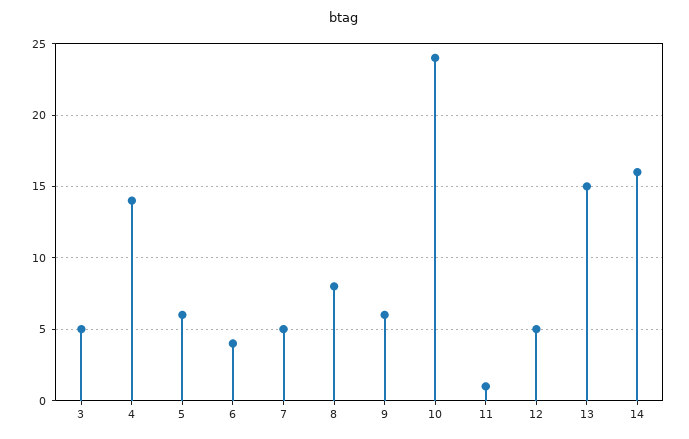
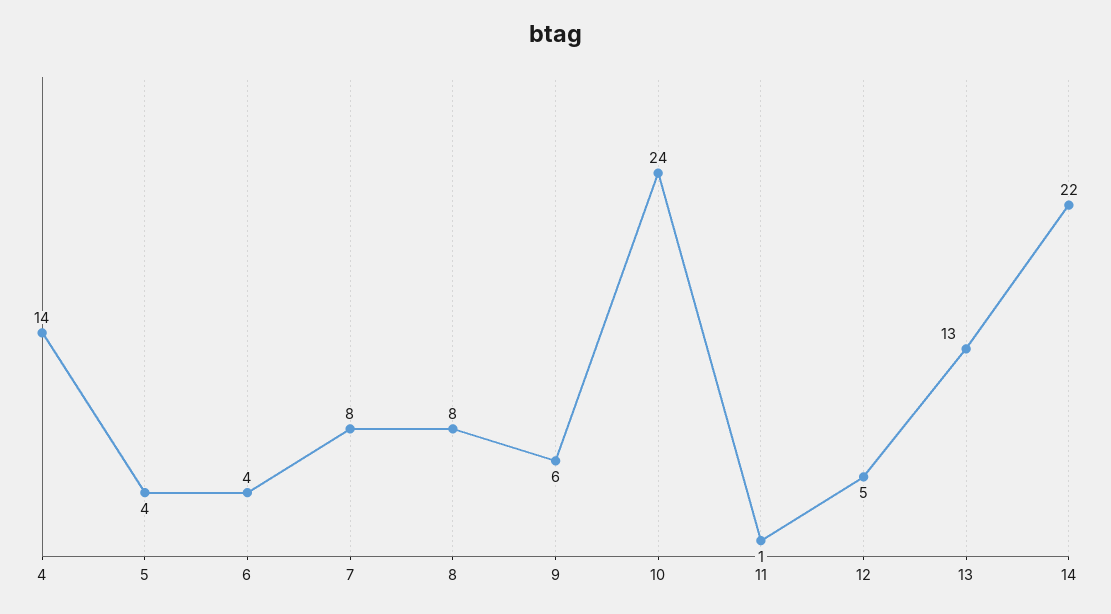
  {
-   "3": 5,
    "4": 14,
-   "5": 6,
+   "5": 4,
    "6": 4,
-   "7": 5,
+   "7": 8,
    "8": 8,
    "9": 6,
    "10": 24,
    "11": 1,
    "12": 5,
-   "13": 15,
+   "13": 13,
-   "14": 16
+   "14": 22
  }

